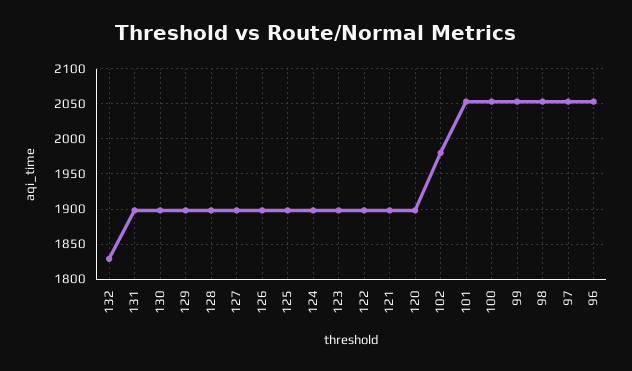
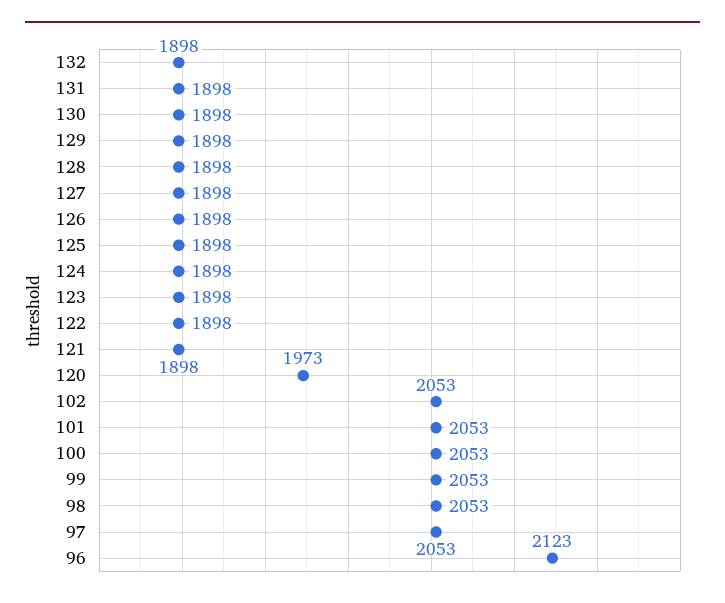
  {
-   "132": 1830,
+   "132": 1898,
    "131": 1898,
    "130": 1898,
    "129": 1898,
    "128": 1898,
    "127": 1898,
    "126": 1898,
    "125": 1898,
    "124": 1898,
    "123": 1898,
    "122": 1898,
    "121": 1898,
-   "120": 1900,
+   "120": 1973,
-   "102": 1980,
+   "102": 2053,
    "101": 2053,
    "100": 2053,
    "99": 2053,
    "98": 2053,
    "97": 2053,
-   "96": 2050
+   "96": 2123
  }

